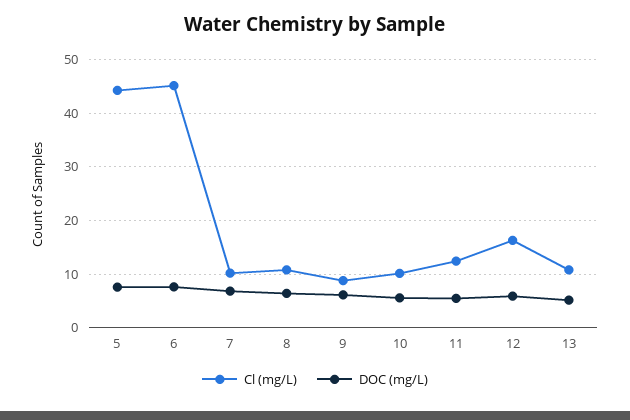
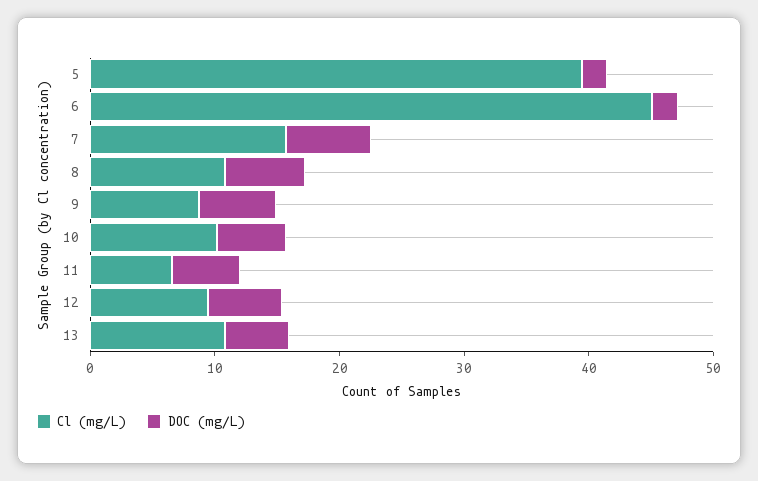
  {
    "Cl (mg/L)": {
-     "5": 44,
+     "5": 40,
      "6": 46,
-     "7": 10,
+     "7": 16,
      "8": 10,
      "9": 8,
      "10": 10,
-     "11": 12,
+     "11": 6,
-     "12": 16,
+     "12": 10,
      "13": 10
    },
    "DOC (mg/L)": {
-     "5": 8,
+     "5": 2,
-     "6": 8,
+     "6": 2,
      "7": 6,
      "8": 6,
      "9": 6,
      "10": 6,
      "11": 6,
      "12": 6,
      "13": 6
    }
  }

